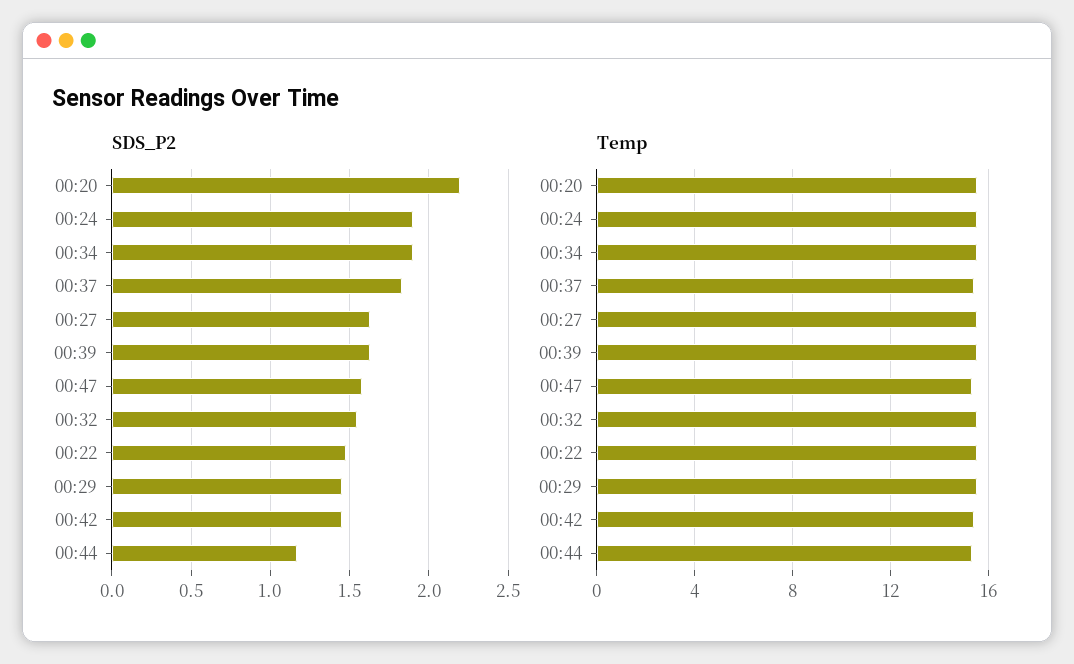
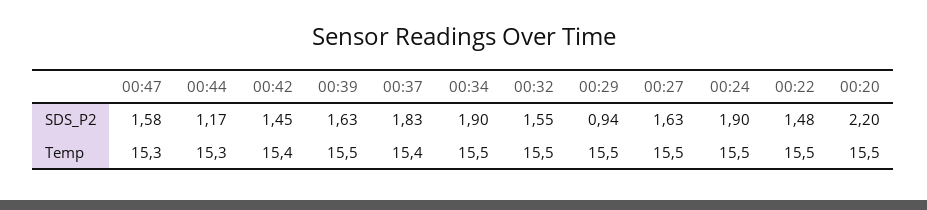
  {
    "SDS_P2": {
      "00:20": 2.2,
      "00:24": 1.9,
      "00:34": 1.9,
      "00:37": 1.83,
      "00:27": 1.63,
      "00:39": 1.63,
      "00:47": 1.58,
      "00:32": 1.55,
      "00:22": 1.48,
-     "00:29": 1.45,
+     "00:29": 0.94,
      "00:42": 1.45,
      "00:44": 1.17
    },
    "Temp": {
      "00:20": 15.5,
      "00:24": 15.5,
      "00:34": 15.5,
      "00:37": 15.4,
      "00:27": 15.5,
      "00:39": 15.5,
      "00:47": 15.3,
      "00:32": 15.5,
      "00:22": 15.5,
      "00:29": 15.5,
      "00:42": 15.4,
      "00:44": 15.3
    }
  }

